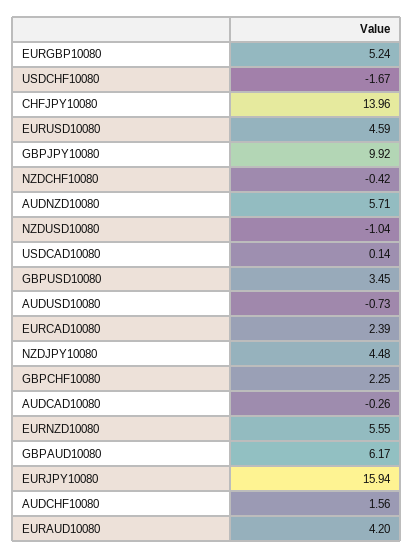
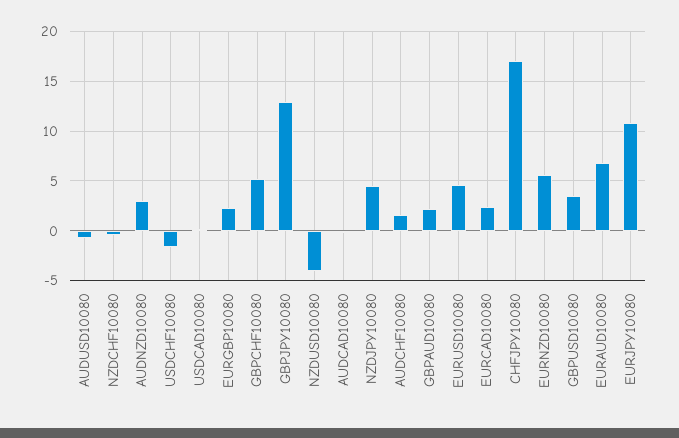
  {
-   "EURGBP10080": 5.24,
+   "EURGBP10080": 2,
    "USDCHF10080": -1.67,
-   "CHFJPY10080": 13.96,
+   "CHFJPY10080": 17,
    "EURUSD10080": 4.59,
-   "GBPJPY10080": 9.92,
+   "GBPJPY10080": 13,
    "NZDCHF10080": -0.42,
-   "AUDNZD10080": 5.71,
+   "AUDNZD10080": 3,
-   "NZDUSD10080": -1.04,
+   "NZDUSD10080": -4,
    "USDCAD10080": 0.14,
    "GBPUSD10080": 3.45,
    "AUDUSD10080": -0.73,
    "EURCAD10080": 2.39,
    "NZDJPY10080": 4.48,
-   "GBPCHF10080": 2.25,
+   "GBPCHF10080": 5,
    "AUDCAD10080": -0.26,
    "EURNZD10080": 5.55,
-   "GBPAUD10080": 6.17,
+   "GBPAUD10080": 2,
-   "EURJPY10080": 15.94,
+   "EURJPY10080": 11,
    "AUDCHF10080": 1.56,
-   "EURAUD10080": 4.2
+   "EURAUD10080": 7
  }

